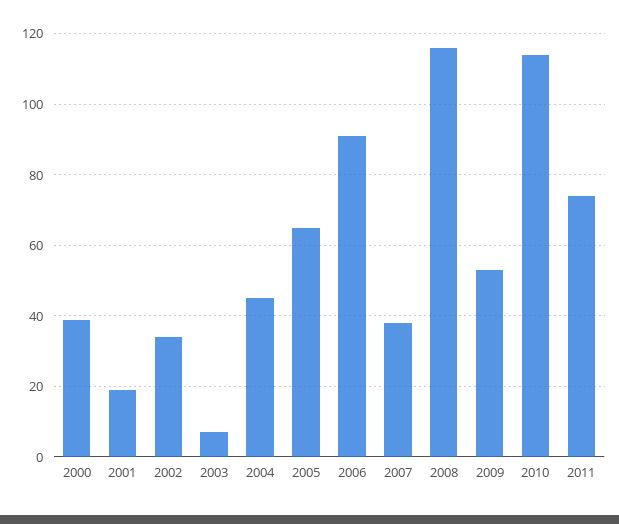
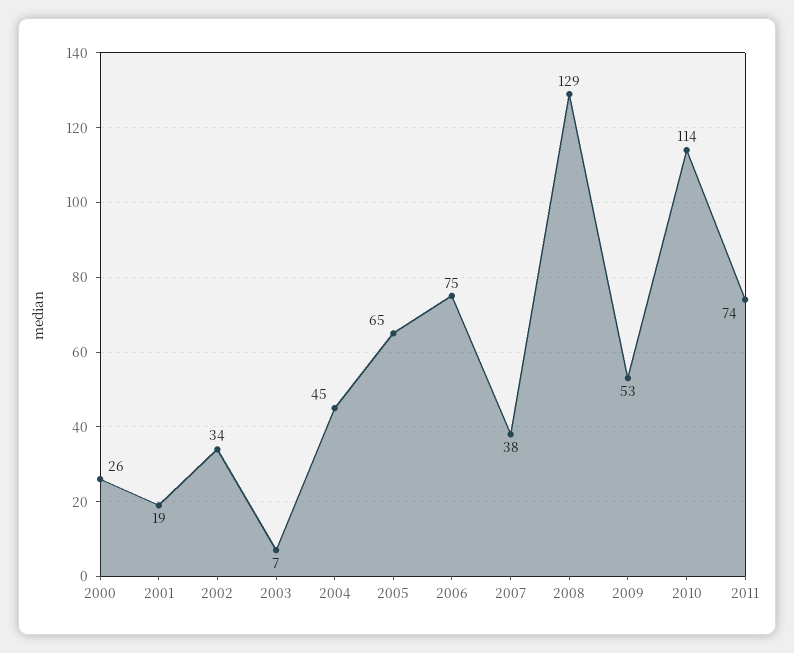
  {
-   "2000": 40,
+   "2000": 26,
    "2001": 19,
    "2002": 34,
    "2003": 7,
    "2004": 45,
    "2005": 65,
-   "2006": 90,
+   "2006": 75,
    "2007": 38,
-   "2008": 115,
+   "2008": 129,
    "2009": 53,
    "2010": 114,
    "2011": 74
  }

